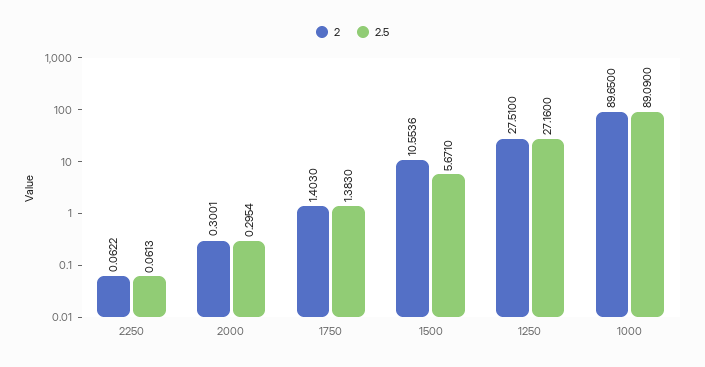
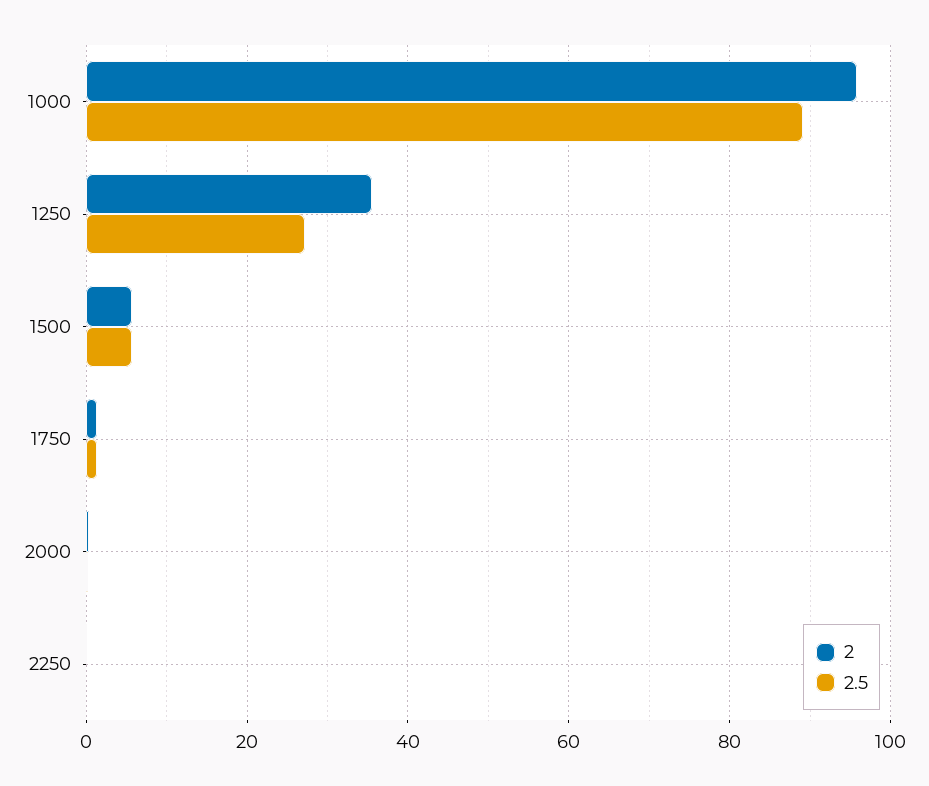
  {
    "2": {
      "2250": 0.0622,
      "2000": 0.3001,
      "1750": 1.403,
-     "1500": 10.5536,
+     "1500": 6,
-     "1250": 27.51,
+     "1250": 36,
-     "1000": 89.65
+     "1000": 96
    },
    "2.5": {
      "2250": 0.0613,
      "2000": 0.2954,
      "1750": 1.383,
      "1500": 5.671,
      "1250": 27.16,
      "1000": 89.09
    }
  }

